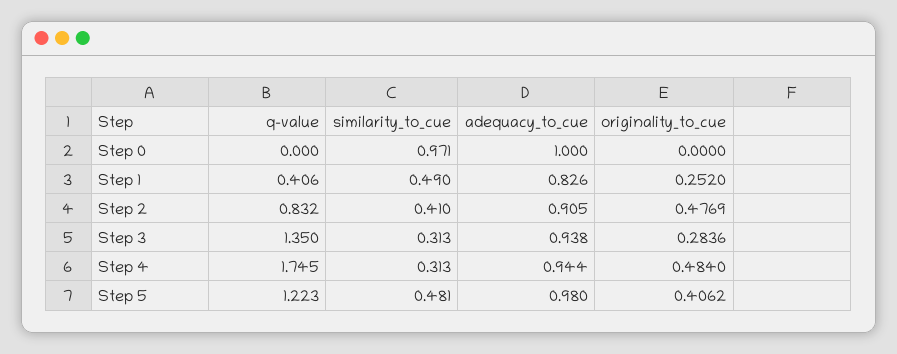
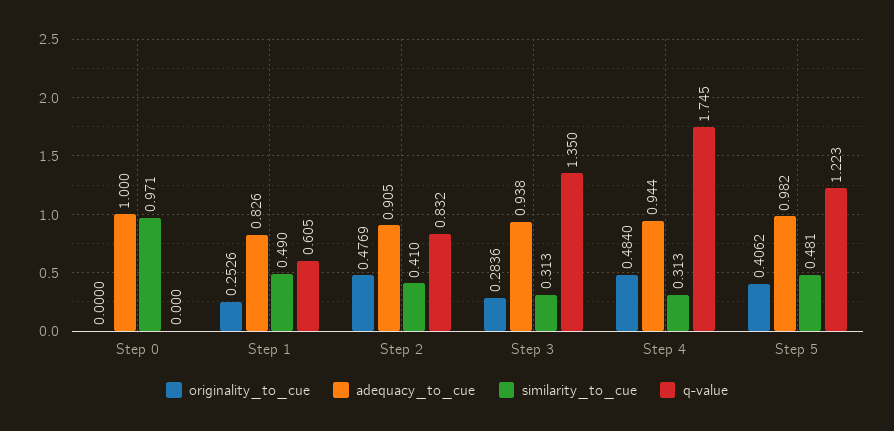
  {
    "q-value": {
      "Step 0": 0,
-     "Step 1": 0.406,
+     "Step 1": 0.605,
      "Step 2": 0.832,
      "Step 3": 1.35,
      "Step 4": 1.745,
      "Step 5": 1.223
    },
    "similarity_to_cue": {
      "Step 0": 0.971,
      "Step 1": 0.49,
      "Step 2": 0.41,
      "Step 3": 0.313,
      "Step 4": 0.313,
      "Step 5": 0.481
    },
    "adequacy_to_cue": {
      "Step 0": 1,
      "Step 1": 0.826,
      "Step 2": 0.905,
      "Step 3": 0.938,
      "Step 4": 0.944,
-     "Step 5": 0.98
+     "Step 5": 0.982
    },
    "originality_to_cue": {
      "Step 0": 0,
-     "Step 1": 0.252,
+     "Step 1": 0.2526,
      "Step 2": 0.4769,
      "Step 3": 0.2836,
      "Step 4": 0.484,
      "Step 5": 0.4062
    }
  }

